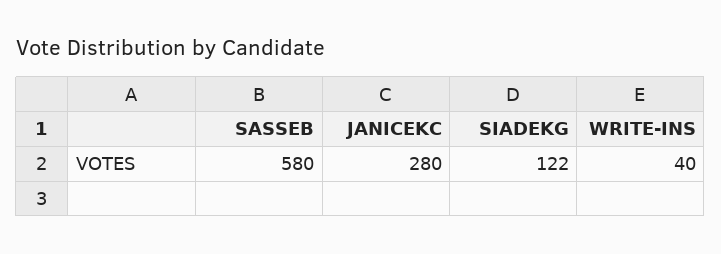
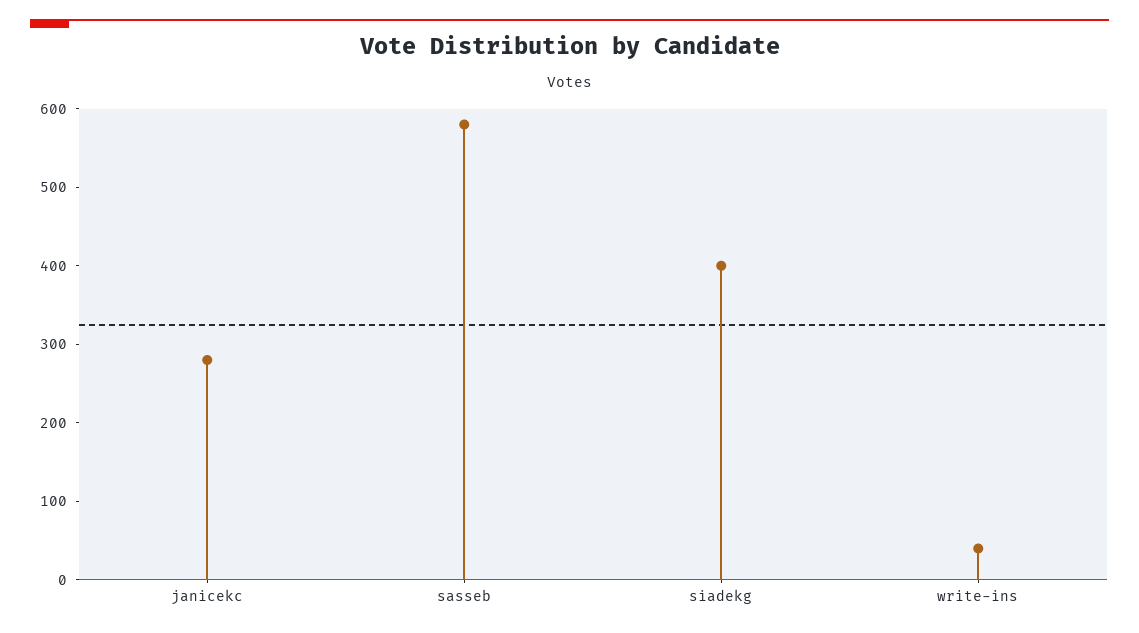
  {
    "SASSEB": 580,
    "JANICEKC": 280,
-   "SIADEKG": 122,
+   "SIADEKG": 400,
    "WRITE-INS": 40
  }

